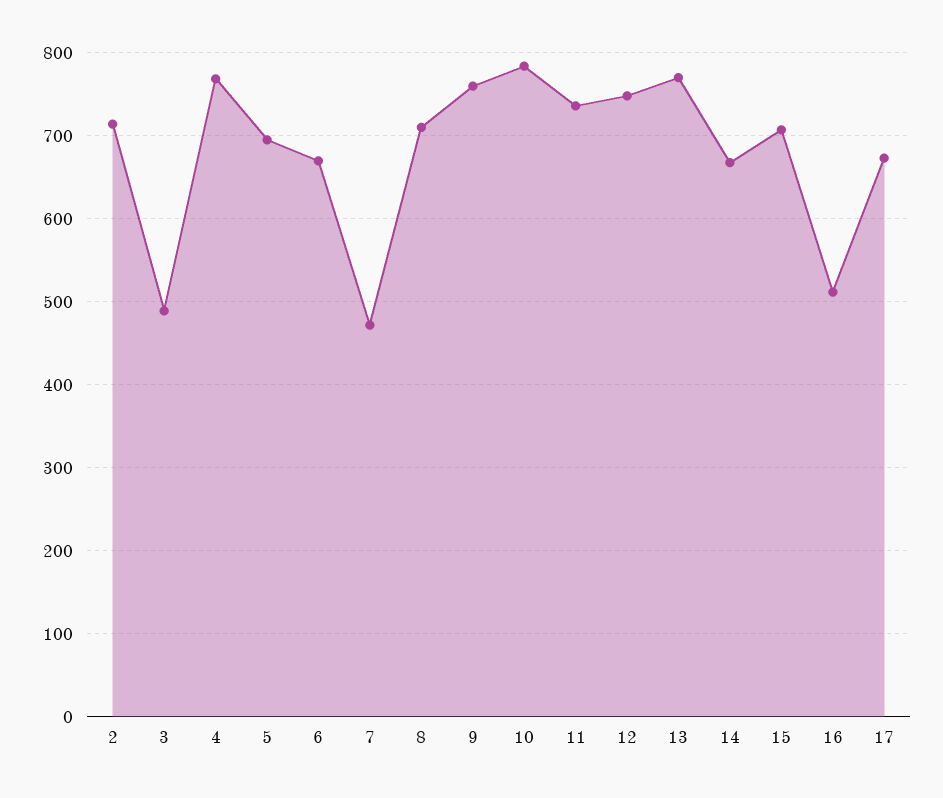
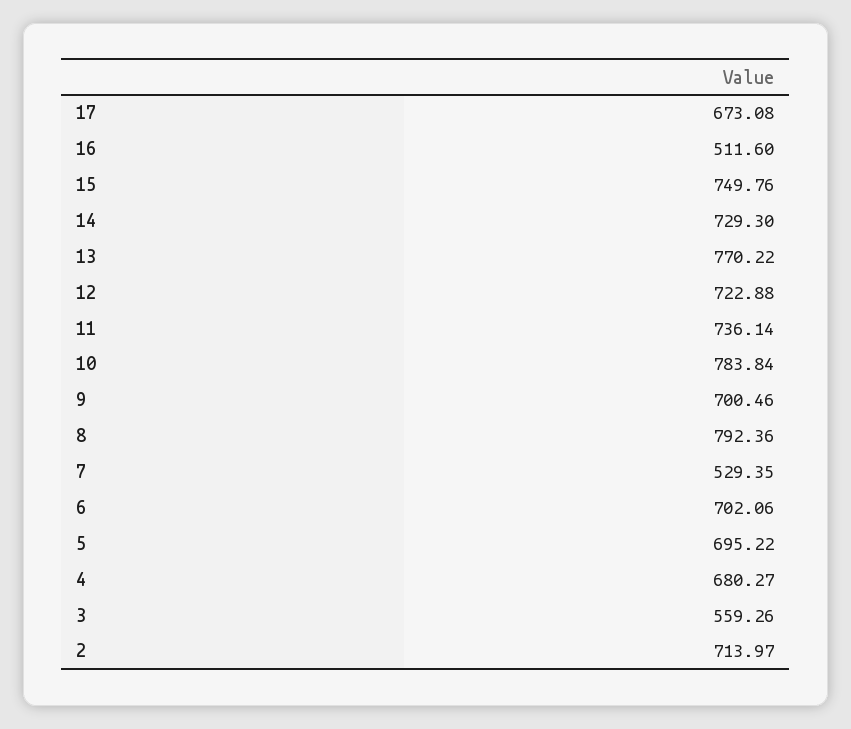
  {
    "2": 713.97,
-   "3": 490,
+   "3": 559.26,
-   "4": 770,
+   "4": 680.27,
    "5": 695.22,
-   "6": 670,
+   "6": 702.06,
-   "7": 470,
+   "7": 529.35,
-   "8": 710,
+   "8": 792.36,
-   "9": 760,
+   "9": 700.46,
    "10": 783.84,
    "11": 736.14,
-   "12": 750,
+   "12": 722.88,
    "13": 770.22,
-   "14": 670,
+   "14": 729.3,
-   "15": 710,
+   "15": 749.76,
    "16": 511.6,
    "17": 673.08
  }

